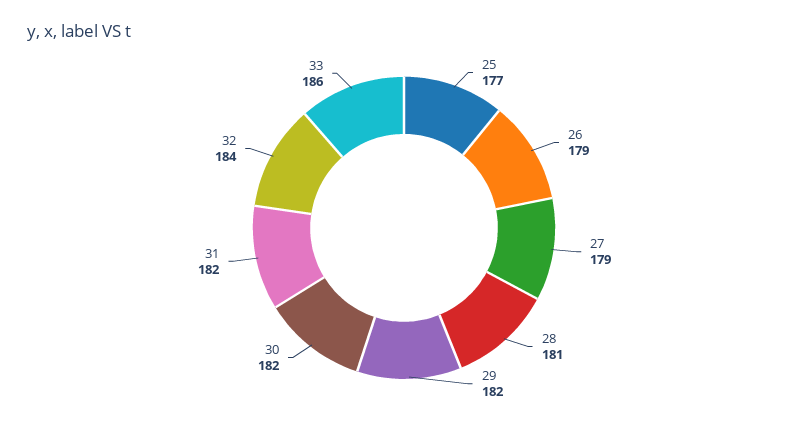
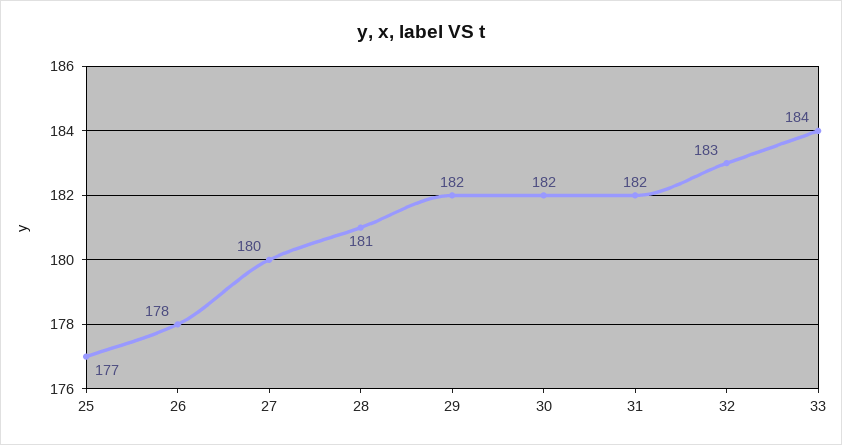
  {
    "25": 177,
-   "26": 179,
+   "26": 178,
-   "27": 179,
+   "27": 180,
    "28": 181,
    "29": 182,
    "30": 182,
    "31": 182,
-   "32": 184,
+   "32": 183,
-   "33": 186
+   "33": 184
  }

